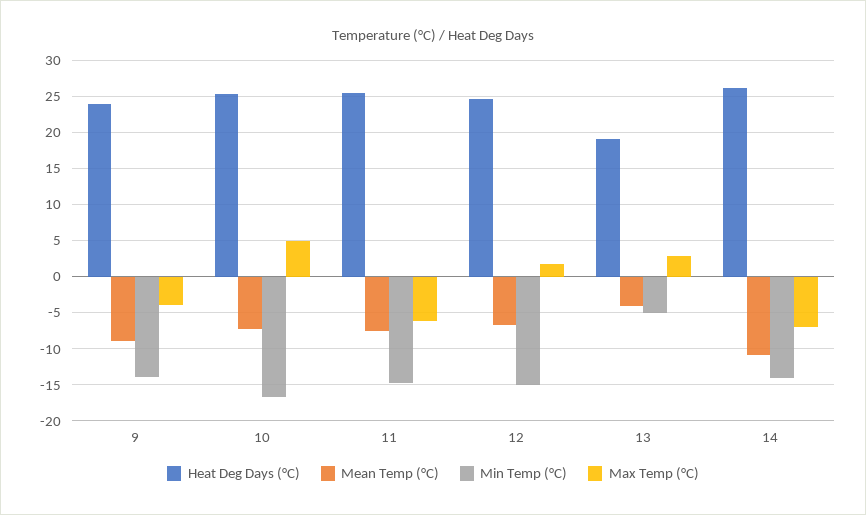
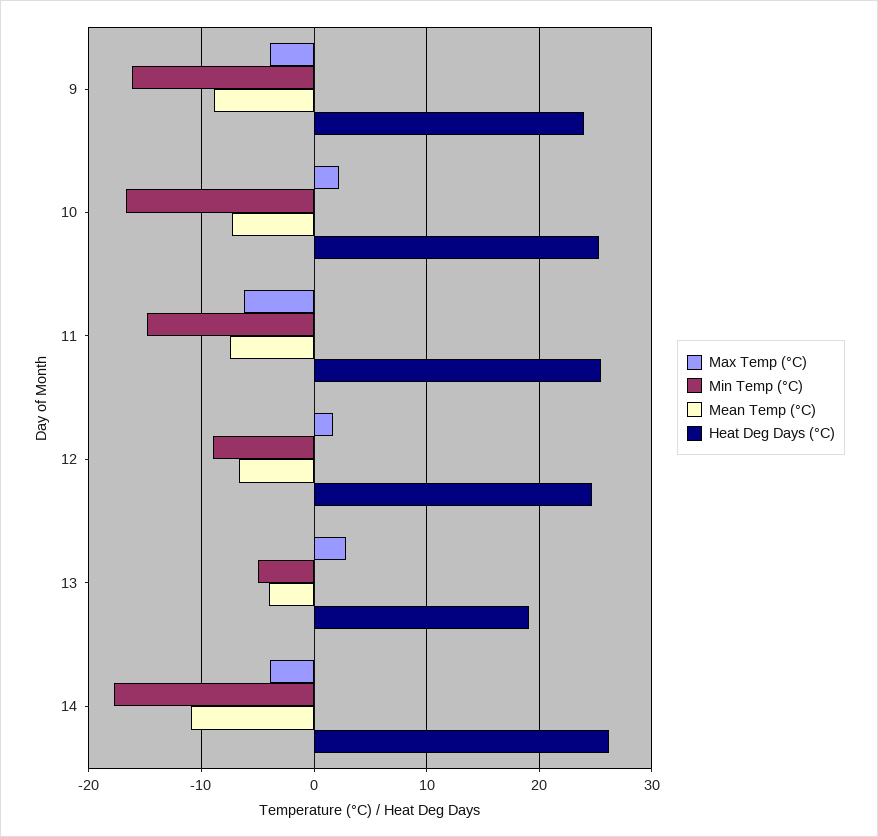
  {
    "Heat Deg Days (°C)": {
      "9": 24,
      "10": 25,
      "11": 26,
      "12": 25,
      "13": 19,
      "14": 26
    },
    "Mean Temp (°C)": {
      "9": -9,
      "10": -7,
      "11": -8,
      "12": -7,
      "13": -4,
      "14": -11
    },
    "Min Temp (°C)": {
-     "9": -14,
+     "9": -16,
      "10": -17,
      "11": -15,
-     "12": -15,
+     "12": -9,
      "13": -5,
-     "14": -14
+     "14": -18
    },
    "Max Temp (°C)": {
      "9": -4,
-     "10": 5,
+     "10": 2,
      "11": -6,
      "12": 2,
      "13": 3,
-     "14": -7
+     "14": -4
    }
  }

